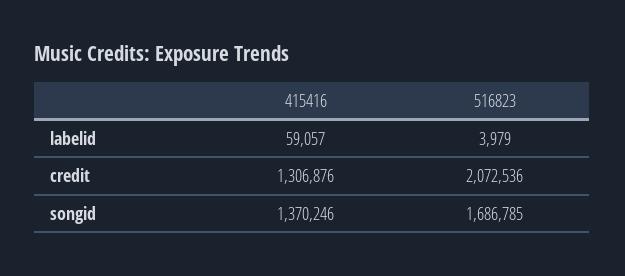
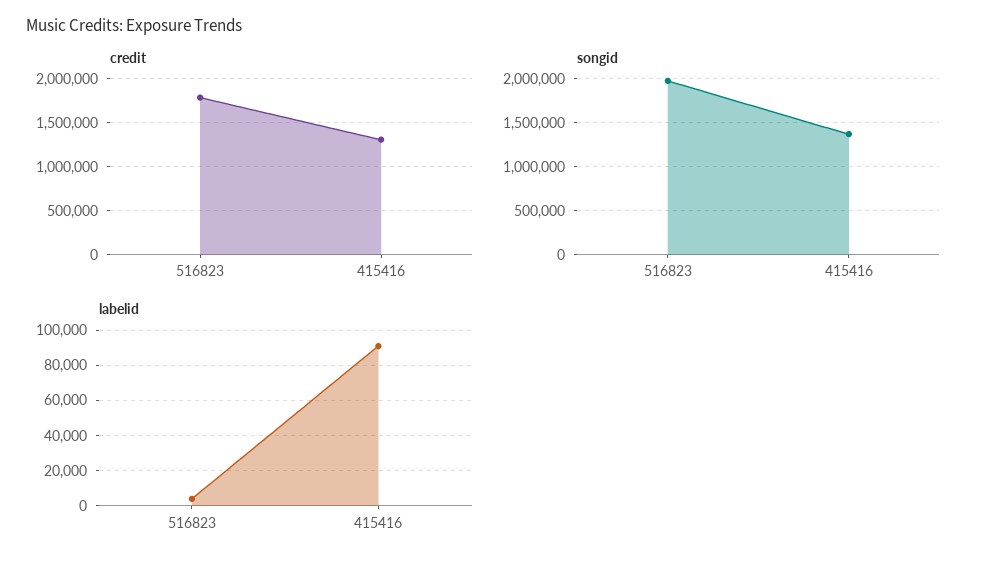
  {
    "labelid": {
-     "415416": 59057,
+     "415416": 90000,
      "516823": 3979
    },
    "credit": {
      "415416": 1306876,
-     "516823": 2072536
+     "516823": 1800000
    },
    "songid": {
      "415416": 1370246,
-     "516823": 1686785
+     "516823": 2000000
    }
  }

